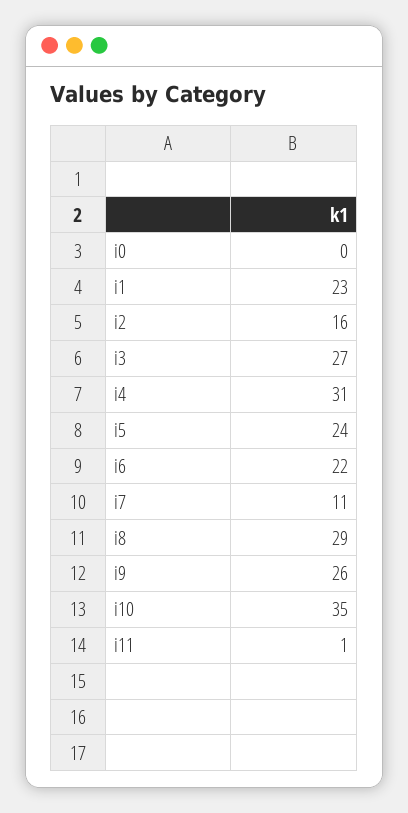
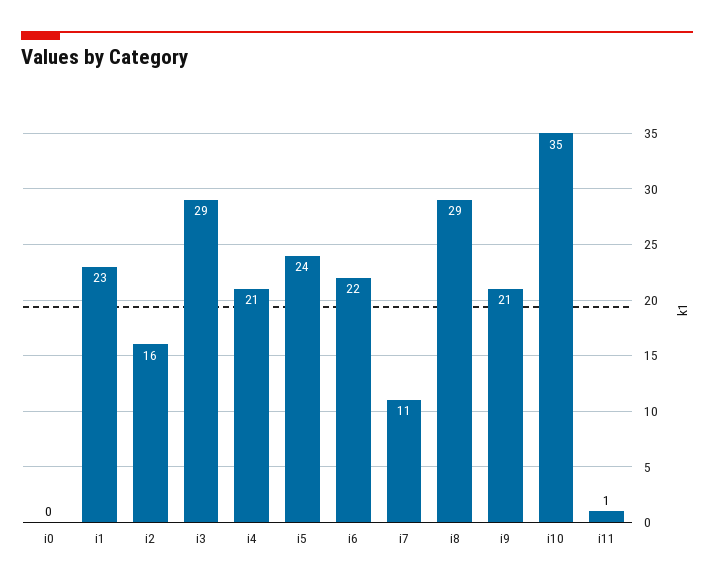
  {
    "i0": 0,
    "i1": 23,
    "i2": 16,
-   "i3": 27,
+   "i3": 29,
-   "i4": 31,
+   "i4": 21,
    "i5": 24,
    "i6": 22,
    "i7": 11,
    "i8": 29,
-   "i9": 26,
+   "i9": 21,
    "i10": 35,
    "i11": 1
  }

